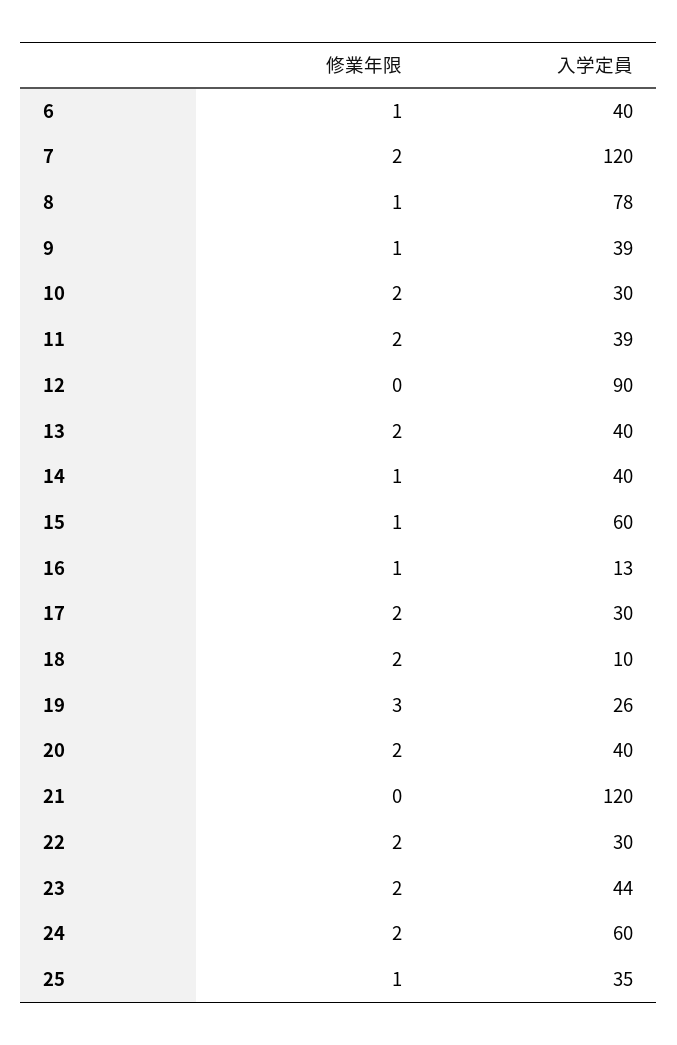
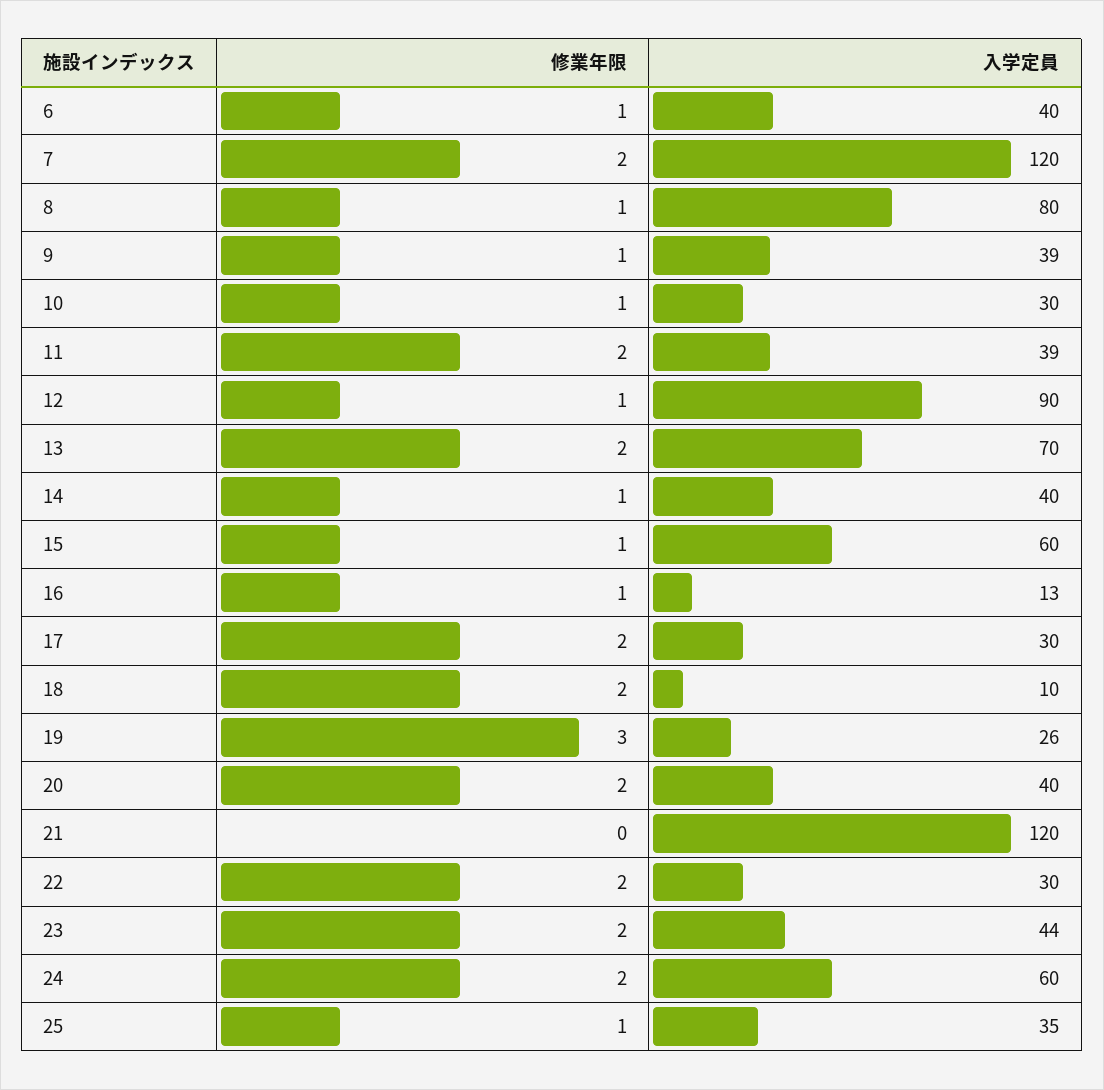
  {
    "修業年限": {
      "6": 1,
      "7": 2,
      "8": 1,
      "9": 1,
-     "10": 2,
+     "10": 1,
      "11": 2,
-     "12": 0,
+     "12": 1,
      "13": 2,
      "14": 1,
      "15": 1,
      "16": 1,
      "17": 2,
      "18": 2,
      "19": 3,
      "20": 2,
      "21": 0,
      "22": 2,
      "23": 2,
      "24": 2,
      "25": 1
    },
    "入学定員": {
      "6": 40,
      "7": 120,
-     "8": 78,
+     "8": 80,
      "9": 39,
      "10": 30,
      "11": 39,
      "12": 90,
-     "13": 40,
+     "13": 70,
      "14": 40,
      "15": 60,
      "16": 13,
      "17": 30,
      "18": 10,
      "19": 26,
      "20": 40,
      "21": 120,
      "22": 30,
      "23": 44,
      "24": 60,
      "25": 35
    }
  }

